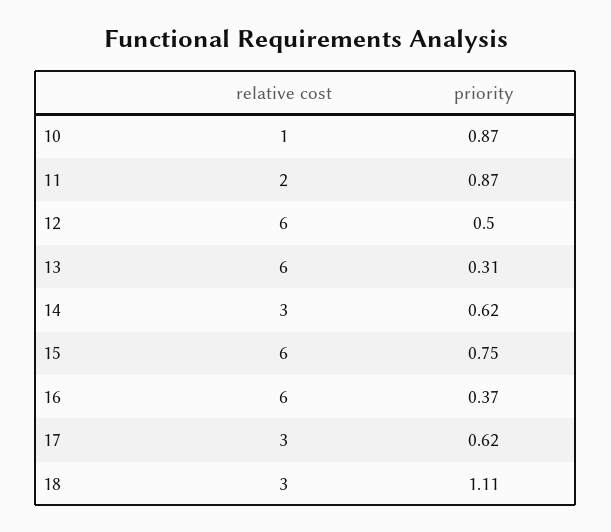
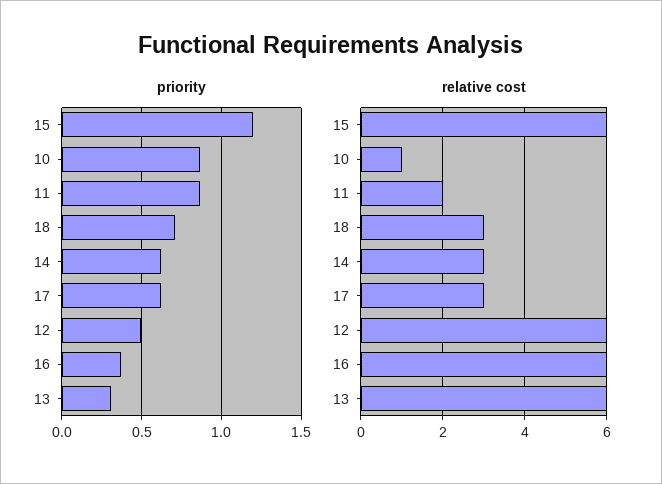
  {
    "relative cost": {
      "10": 1,
      "11": 2,
      "12": 6,
      "13": 6,
      "14": 3,
      "15": 6,
      "16": 6,
      "17": 3,
      "18": 3
    },
    "priority": {
      "10": 0.87,
      "11": 0.87,
      "12": 0.5,
      "13": 0.31,
      "14": 0.62,
-     "15": 0.75,
+     "15": 1.2,
      "16": 0.37,
      "17": 0.62,
-     "18": 1.11
+     "18": 0.7
    }
  }

